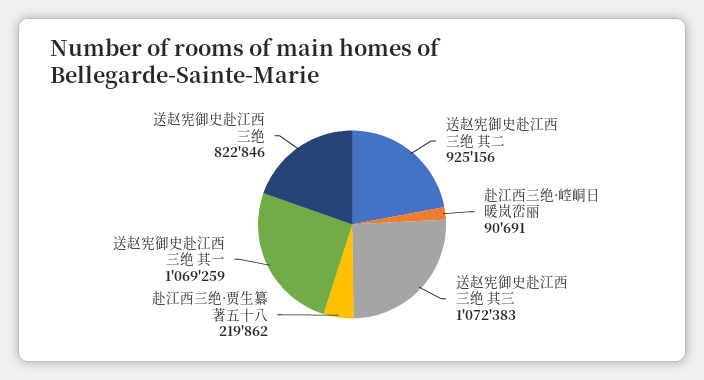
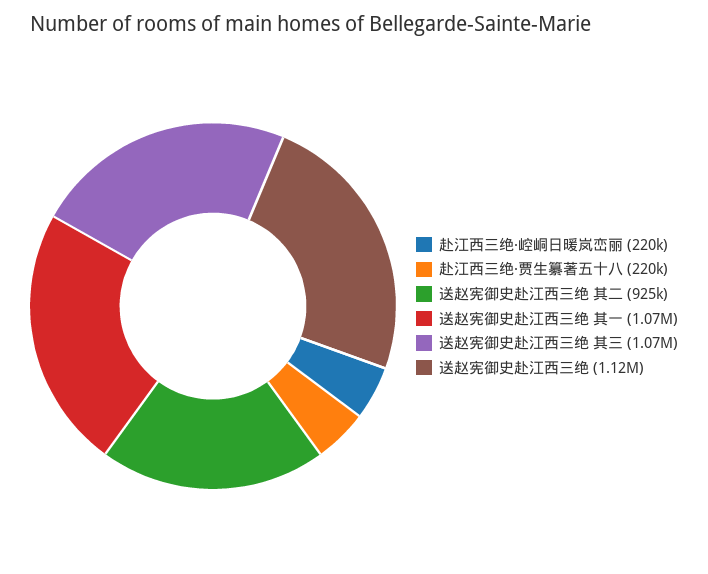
  {
    "送赵宪御史赴江西三绝 其二": 925156,
-   "赴江西三绝·崆峒日暖岚峦丽": 90691,
+   "赴江西三绝·崆峒日暖岚峦丽": 220000,
    "送赵宪御史赴江西三绝 其三": 1072383,
    "赴江西三绝·贾生纂著五十八": 219862,
    "送赵宪御史赴江西三绝 其一": 1069259,
-   "送赵宪御史赴江西三绝": 822846
+   "送赵宪御史赴江西三绝": 1120000
  }

